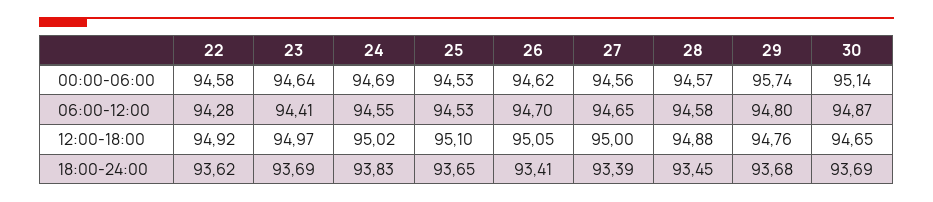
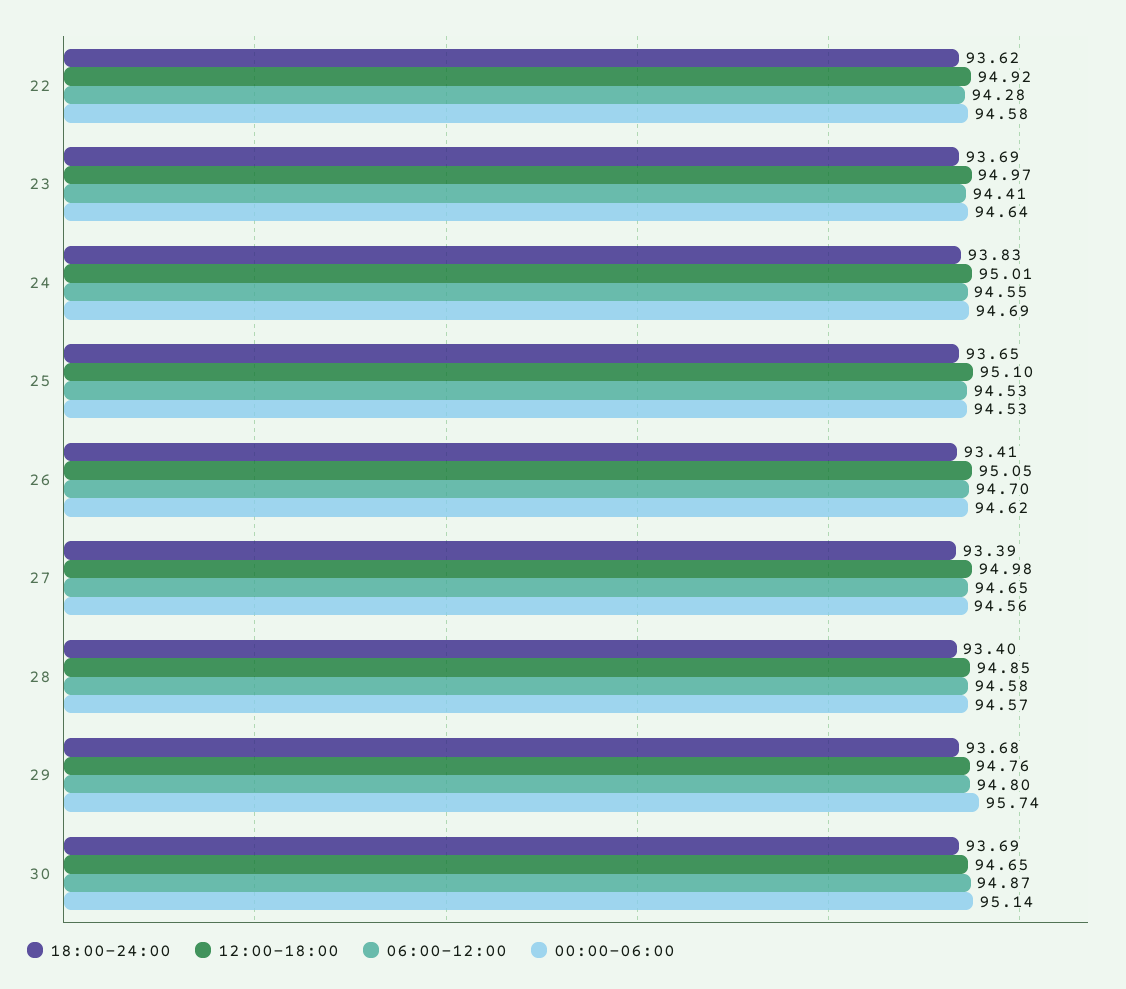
  {
    "00:00-06:00": {
      "22": 94.58,
      "23": 94.64,
      "24": 94.69,
      "25": 94.53,
      "26": 94.62,
      "27": 94.56,
      "28": 94.57,
      "29": 95.74,
      "30": 95.14
    },
    "06:00-12:00": {
      "22": 94.28,
      "23": 94.41,
      "24": 94.55,
      "25": 94.53,
      "26": 94.7,
      "27": 94.65,
      "28": 94.58,
      "29": 94.8,
      "30": 94.87
    },
    "12:00-18:00": {
      "22": 94.92,
      "23": 94.97,
-     "24": 95.02,
+     "24": 95.01,
      "25": 95.1,
      "26": 95.05,
-     "27": 95,
+     "27": 94.98,
-     "28": 94.88,
+     "28": 94.85,
      "29": 94.76,
      "30": 94.65
    },
    "18:00-24:00": {
      "22": 93.62,
      "23": 93.69,
      "24": 93.83,
      "25": 93.65,
      "26": 93.41,
      "27": 93.39,
-     "28": 93.45,
+     "28": 93.4,
      "29": 93.68,
      "30": 93.69
    }
  }

